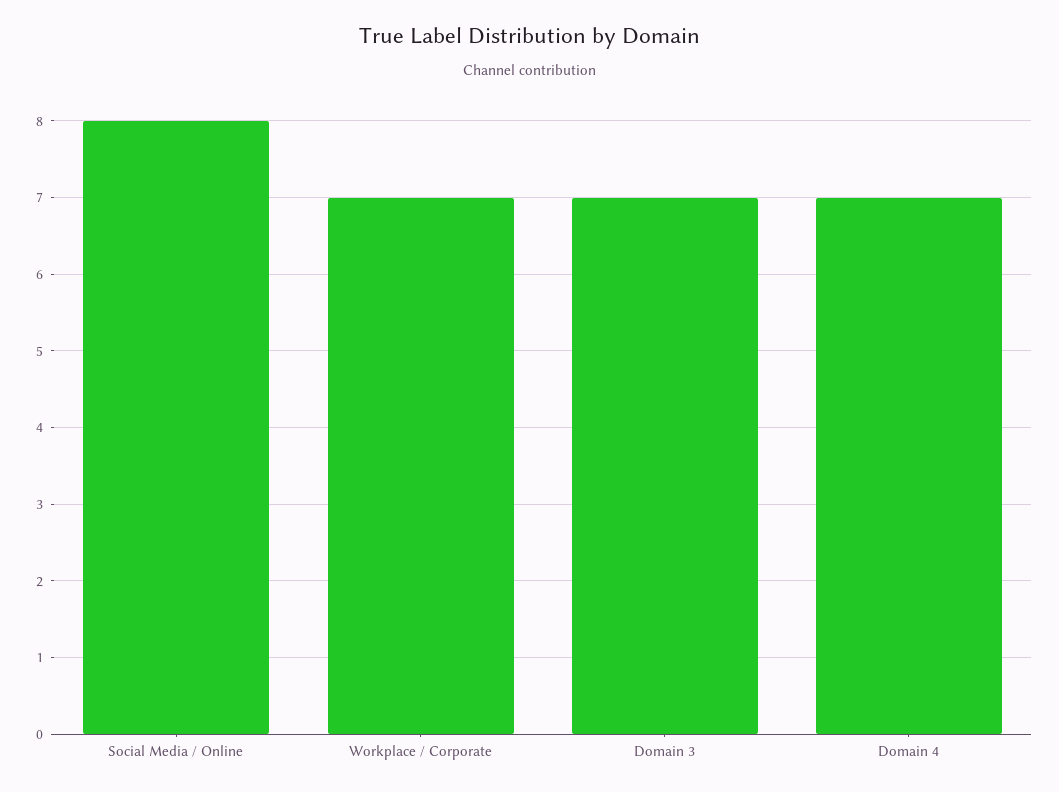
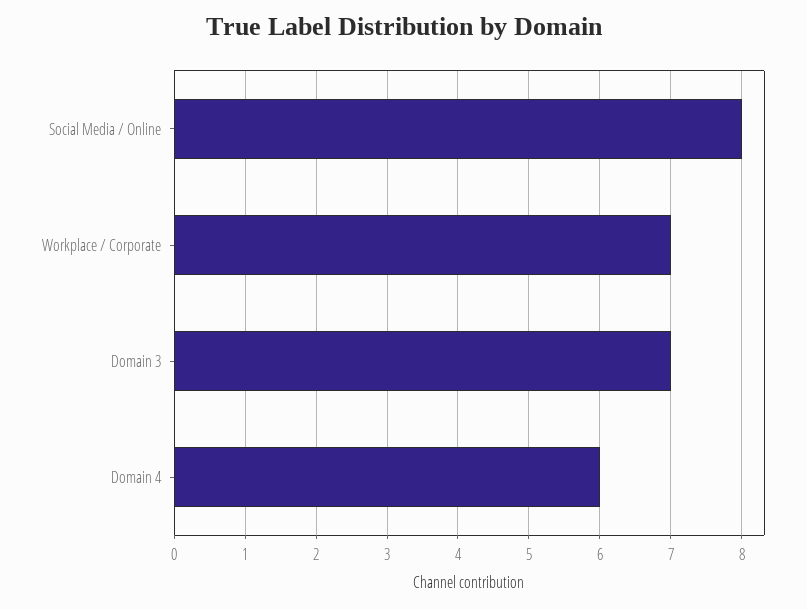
  {
    "Social Media / Online": 8,
    "Workplace / Corporate": 7,
    "Domain 3": 7,
-   "Domain 4": 7
+   "Domain 4": 6
  }

